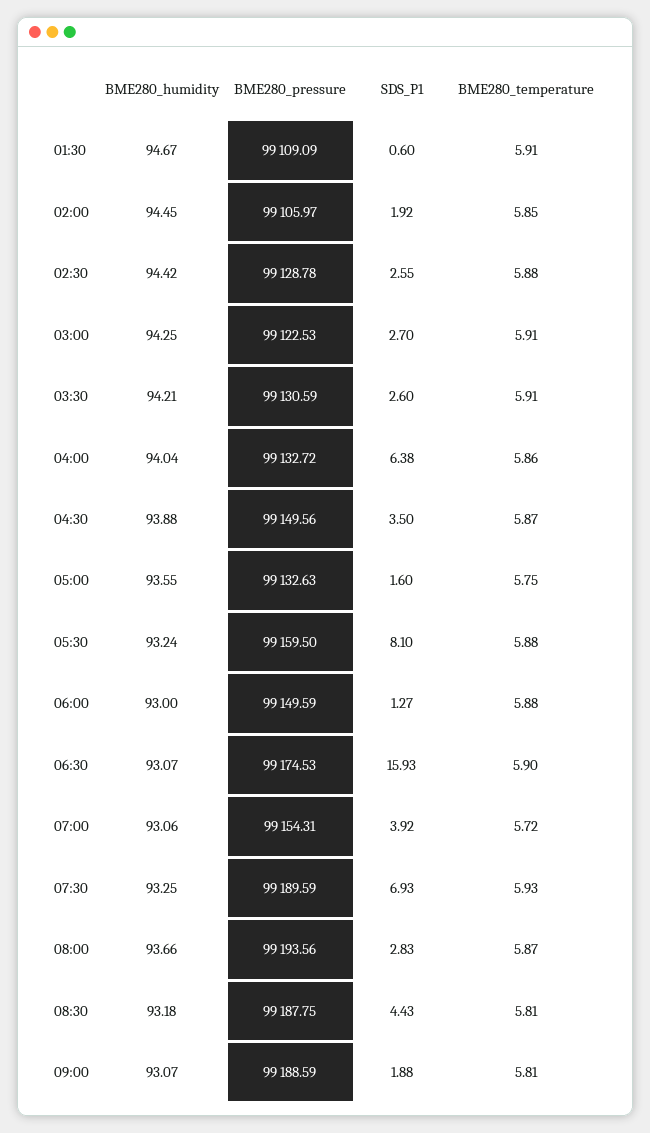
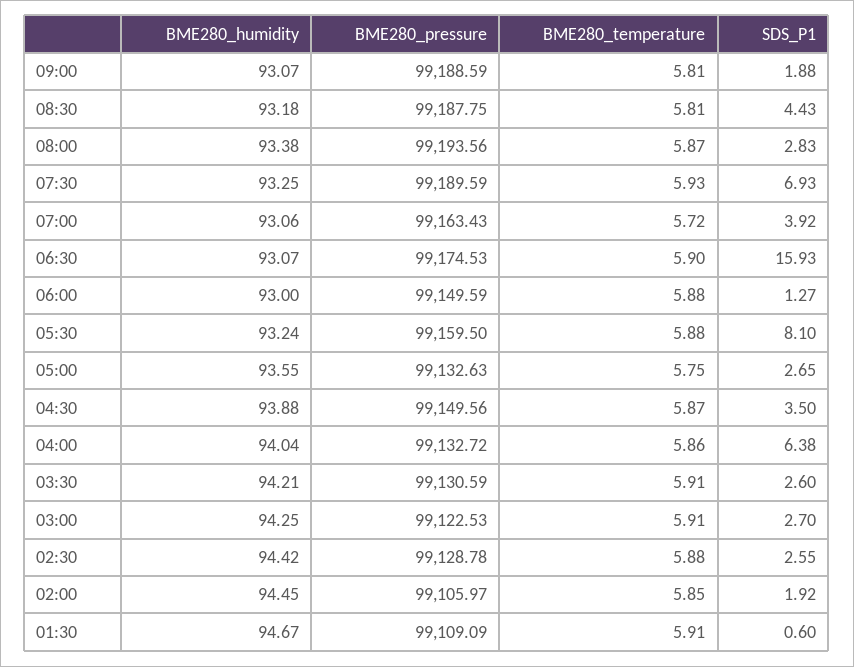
  {
    "BME280_humidity": {
      "01:30": 94.67,
      "02:00": 94.45,
      "02:30": 94.42,
      "03:00": 94.25,
      "03:30": 94.21,
      "04:00": 94.04,
      "04:30": 93.88,
      "05:00": 93.55,
      "05:30": 93.24,
      "06:00": 93,
      "06:30": 93.07,
      "07:00": 93.06,
      "07:30": 93.25,
-     "08:00": 93.66,
+     "08:00": 93.38,
      "08:30": 93.18,
      "09:00": 93.07
    },
    "BME280_pressure": {
      "01:30": 99109.09,
      "02:00": 99105.97,
      "02:30": 99128.78,
      "03:00": 99122.53,
      "03:30": 99130.59,
      "04:00": 99132.72,
      "04:30": 99149.56,
      "05:00": 99132.63,
      "05:30": 99159.5,
      "06:00": 99149.59,
      "06:30": 99174.53,
-     "07:00": 99154.31,
+     "07:00": 99163.43,
      "07:30": 99189.59,
      "08:00": 99193.56,
      "08:30": 99187.75,
      "09:00": 99188.59
    },
    "SDS_P1": {
      "01:30": 0.6,
      "02:00": 1.92,
      "02:30": 2.55,
      "03:00": 2.7,
      "03:30": 2.6,
      "04:00": 6.38,
      "04:30": 3.5,
-     "05:00": 1.6,
+     "05:00": 2.65,
      "05:30": 8.1,
      "06:00": 1.27,
      "06:30": 15.93,
      "07:00": 3.92,
      "07:30": 6.93,
      "08:00": 2.83,
      "08:30": 4.43,
      "09:00": 1.88
    },
    "BME280_temperature": {
      "01:30": 5.91,
      "02:00": 5.85,
      "02:30": 5.88,
      "03:00": 5.91,
      "03:30": 5.91,
      "04:00": 5.86,
      "04:30": 5.87,
      "05:00": 5.75,
      "05:30": 5.88,
      "06:00": 5.88,
      "06:30": 5.9,
      "07:00": 5.72,
      "07:30": 5.93,
      "08:00": 5.87,
      "08:30": 5.81,
      "09:00": 5.81
    }
  }

